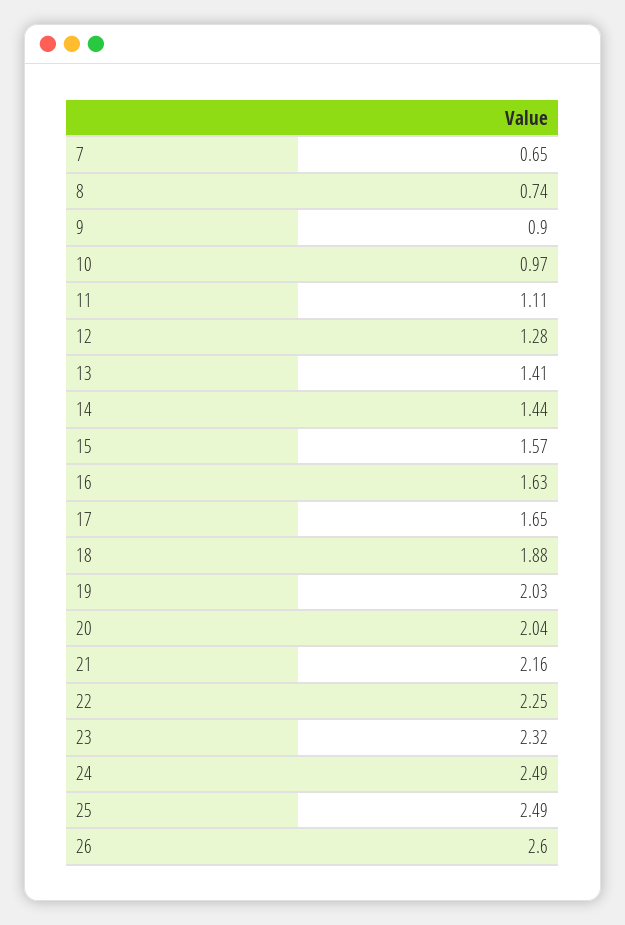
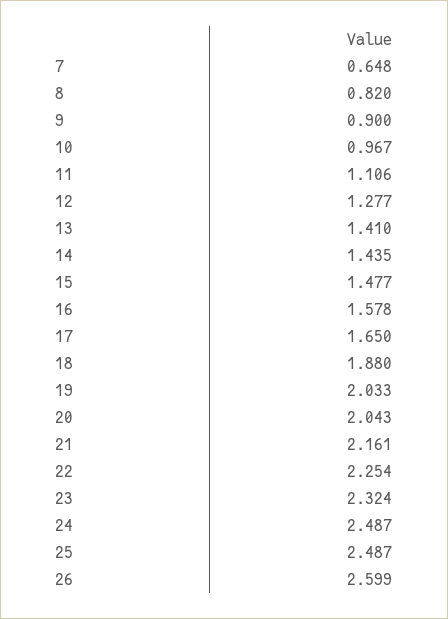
  {
    "7": 0.648,
-   "8": 0.74,
+   "8": 0.82,
    "9": 0.9,
    "10": 0.967,
    "11": 1.106,
    "12": 1.277,
    "13": 1.41,
    "14": 1.435,
-   "15": 1.57,
+   "15": 1.477,
-   "16": 1.63,
+   "16": 1.578,
    "17": 1.65,
    "18": 1.88,
    "19": 2.033,
    "20": 2.043,
    "21": 2.161,
    "22": 2.254,
    "23": 2.324,
    "24": 2.487,
    "25": 2.487,
    "26": 2.599
  }

